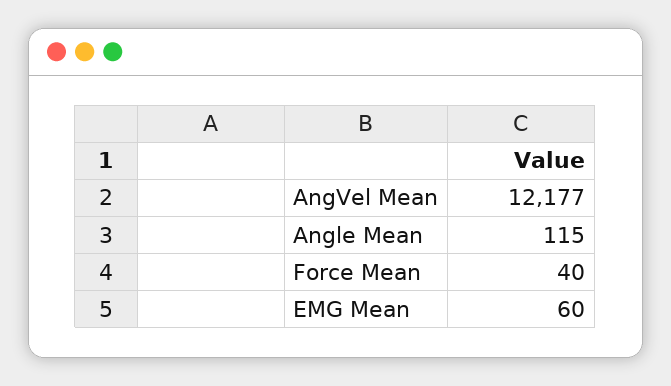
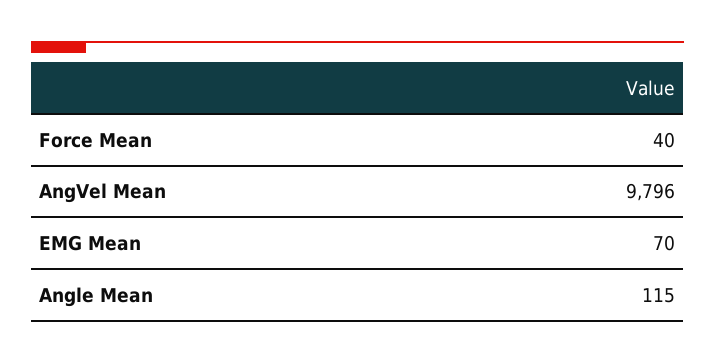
  {
-   "AngVel Mean": 12177,
+   "AngVel Mean": 9796,
    "Angle Mean": 115,
    "Force Mean": 40,
-   "EMG Mean": 60
+   "EMG Mean": 70
  }

